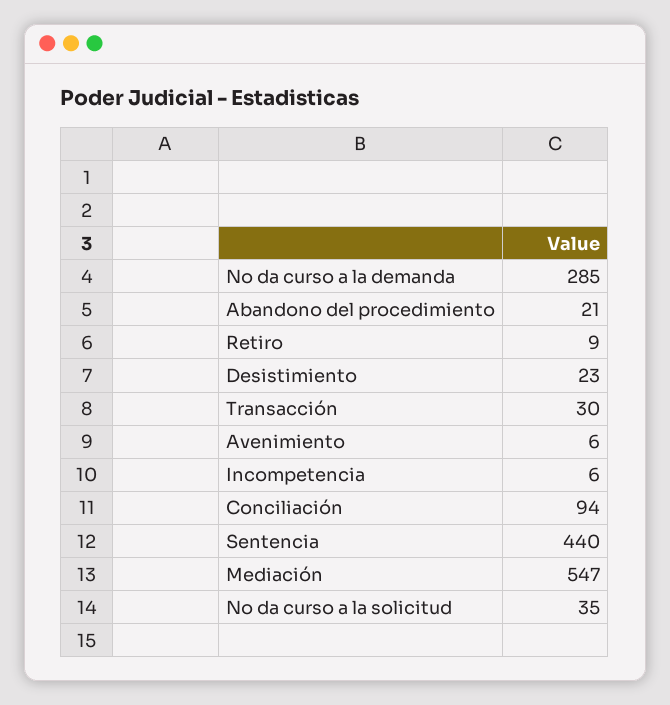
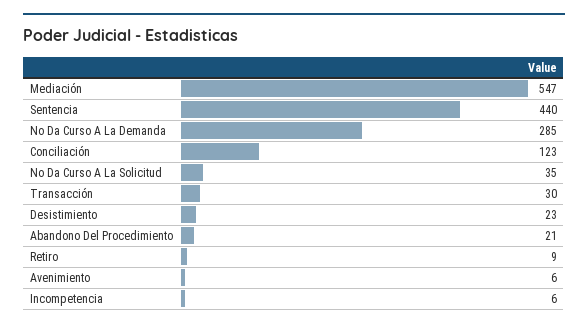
  {
    "No da curso a la demanda": 285,
    "Abandono del procedimiento": 21,
    "Retiro": 9,
    "Desistimiento": 23,
    "Transacción": 30,
    "Avenimiento": 6,
    "Incompetencia": 6,
-   "Conciliación": 94,
+   "Conciliación": 123,
    "Sentencia": 440,
    "Mediación": 547,
    "No da curso a la solicitud": 35
  }

